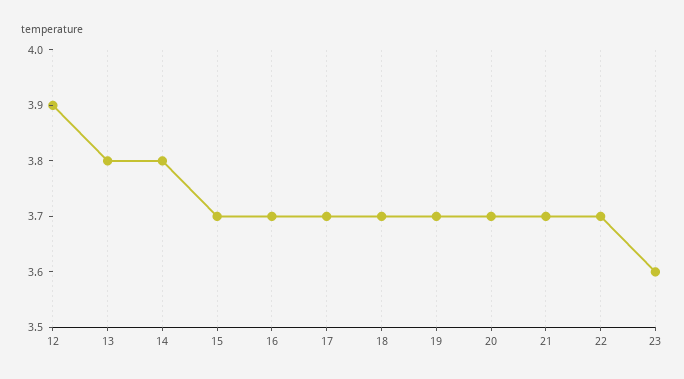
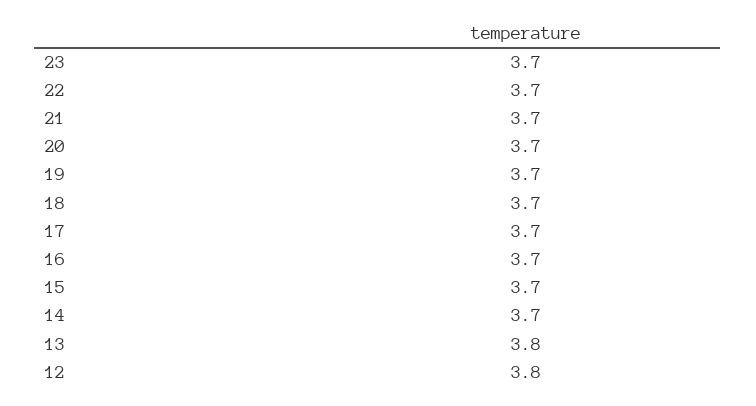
  {
-   "12": 3.9,
+   "12": 3.8,
    "13": 3.8,
-   "14": 3.8,
+   "14": 3.7,
    "15": 3.7,
    "16": 3.7,
    "17": 3.7,
    "18": 3.7,
    "19": 3.7,
    "20": 3.7,
    "21": 3.7,
    "22": 3.7,
-   "23": 3.6
+   "23": 3.7
  }

